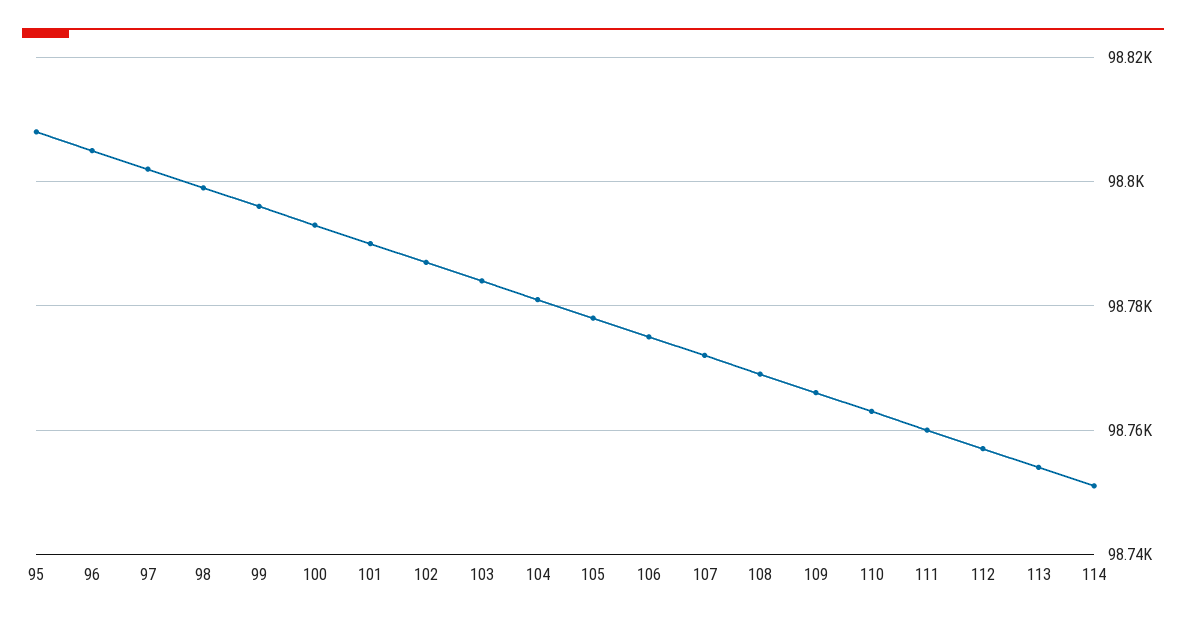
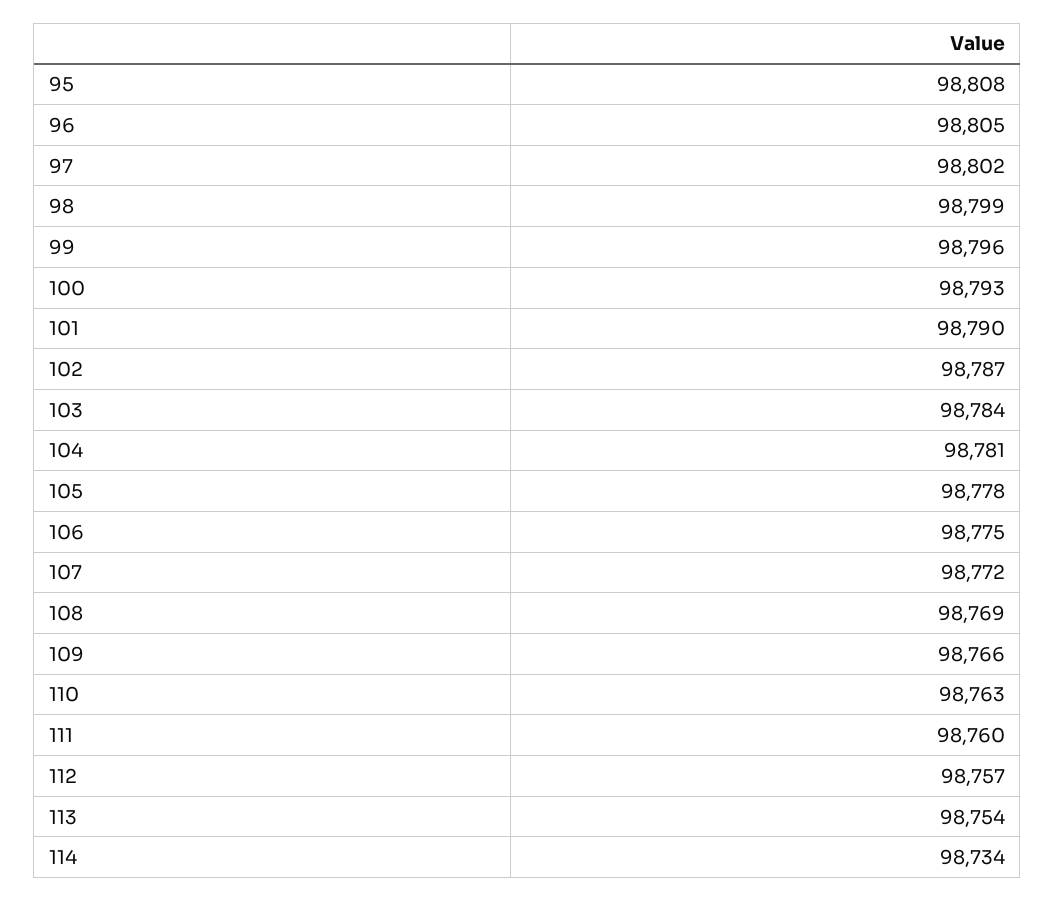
  {
    "95": 98808,
    "96": 98805,
    "97": 98802,
    "98": 98799,
    "99": 98796,
    "100": 98793,
    "101": 98790,
    "102": 98787,
    "103": 98784,
    "104": 98781,
    "105": 98778,
    "106": 98775,
    "107": 98772,
    "108": 98769,
    "109": 98766,
    "110": 98763,
    "111": 98760,
    "112": 98757,
    "113": 98754,
-   "114": 98750
+   "114": 98734
  }

